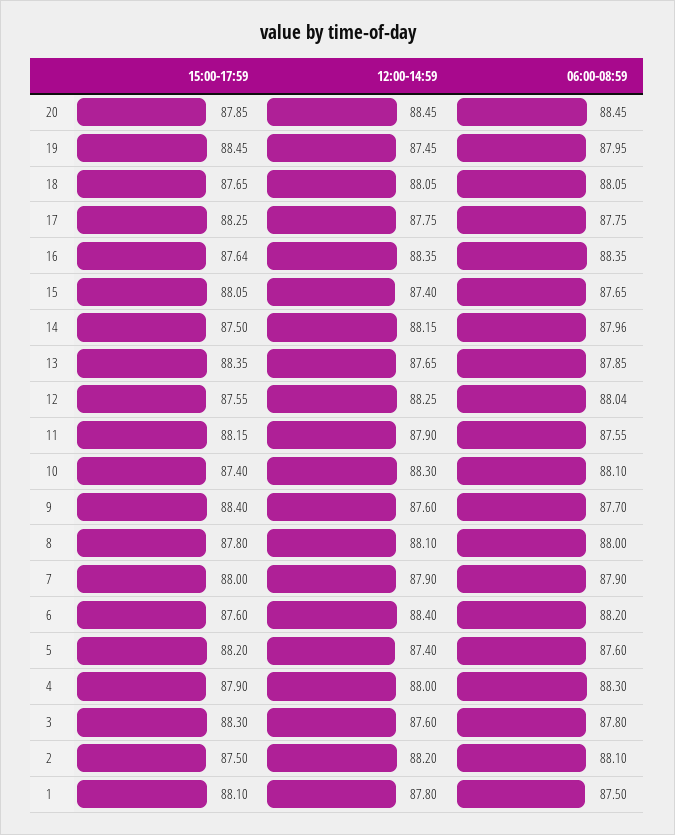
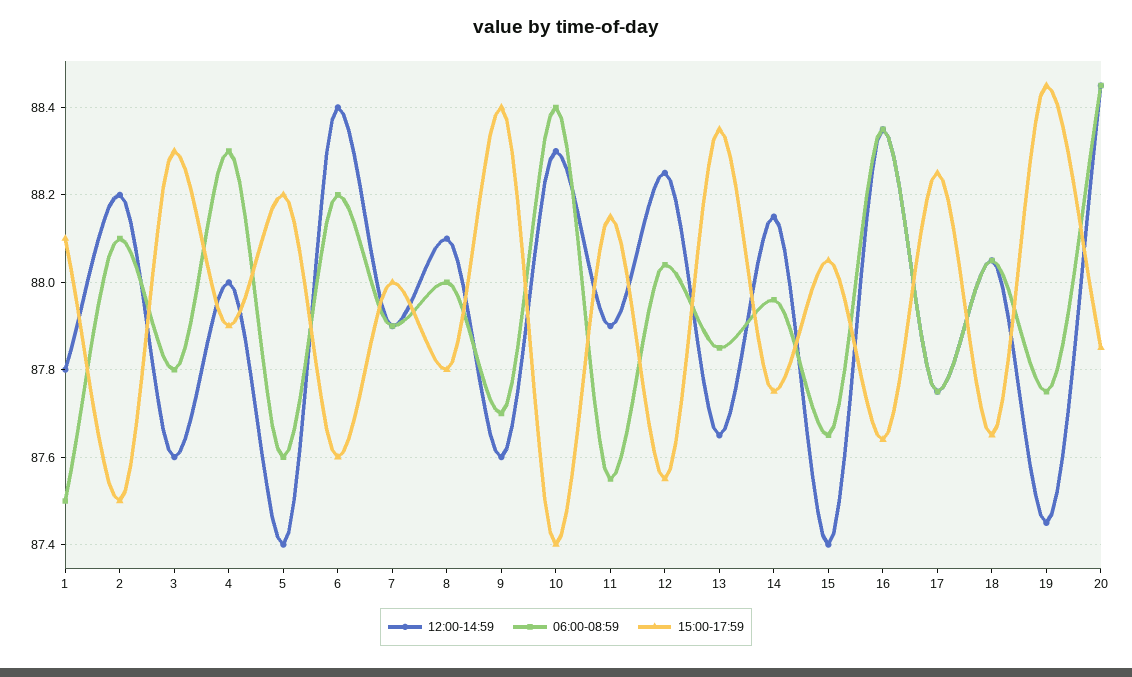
  {
    "15:00-17:59": {
      "20": 87.85,
      "19": 88.45,
      "18": 87.65,
      "17": 88.25,
      "16": 87.64,
      "15": 88.05,
-     "14": 87.5,
+     "14": 87.75,
      "13": 88.35,
      "12": 87.55,
      "11": 88.15,
      "10": 87.4,
      "9": 88.4,
      "8": 87.8,
      "7": 88,
      "6": 87.6,
      "5": 88.2,
      "4": 87.9,
      "3": 88.3,
      "2": 87.5,
      "1": 88.1
    },
    "12:00-14:59": {
      "20": 88.45,
      "19": 87.45,
      "18": 88.05,
      "17": 87.75,
      "16": 88.35,
      "15": 87.4,
      "14": 88.15,
      "13": 87.65,
      "12": 88.25,
      "11": 87.9,
      "10": 88.3,
      "9": 87.6,
      "8": 88.1,
      "7": 87.9,
      "6": 88.4,
      "5": 87.4,
      "4": 88,
      "3": 87.6,
      "2": 88.2,
      "1": 87.8
    },
    "06:00-08:59": {
      "20": 88.45,
-     "19": 87.95,
+     "19": 87.75,
      "18": 88.05,
      "17": 87.75,
      "16": 88.35,
      "15": 87.65,
      "14": 87.96,
      "13": 87.85,
      "12": 88.04,
      "11": 87.55,
-     "10": 88.1,
+     "10": 88.4,
      "9": 87.7,
      "8": 88,
      "7": 87.9,
      "6": 88.2,
      "5": 87.6,
      "4": 88.3,
      "3": 87.8,
      "2": 88.1,
      "1": 87.5
    }
  }

